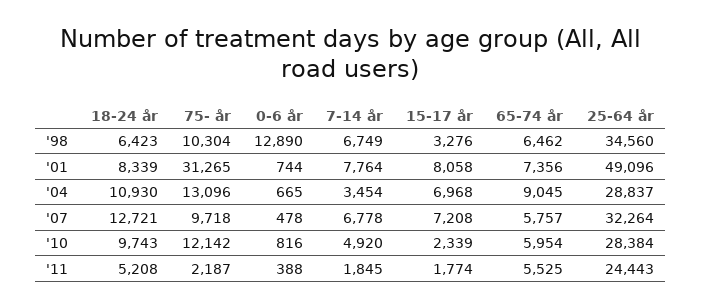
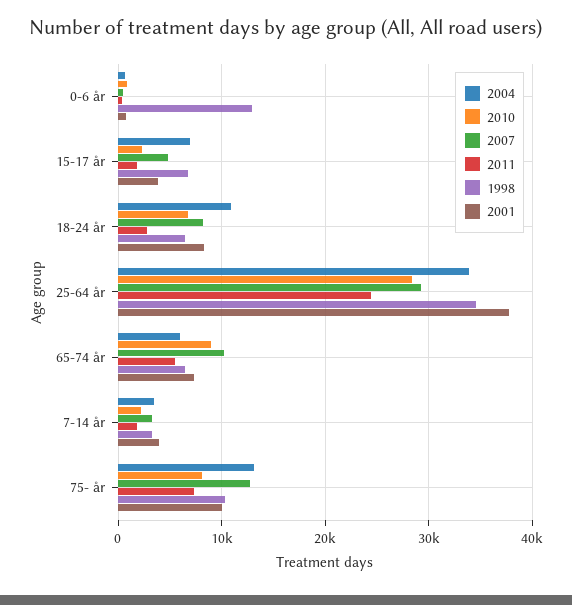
  {
    "'98": {
      "18-24 år": 6423,
      "75- år": 10304,
      "0-6 år": 12890,
-     "7-14 år": 6749,
+     "7-14 år": 3000,
-     "15-17 år": 3276,
+     "15-17 år": 7000,
      "65-74 år": 6462,
      "25-64 år": 34560
    },
    "'01": {
      "18-24 år": 8339,
-     "75- år": 31265,
+     "75- år": 10000,
      "0-6 år": 744,
-     "7-14 år": 7764,
+     "7-14 år": 4000,
-     "15-17 år": 8058,
+     "15-17 år": 4000,
      "65-74 år": 7356,
-     "25-64 år": 49096
+     "25-64 år": 38000
    },
    "'04": {
      "18-24 år": 10930,
      "75- år": 13096,
      "0-6 år": 665,
      "7-14 år": 3454,
      "15-17 år": 6968,
-     "65-74 år": 9045,
+     "65-74 år": 6000,
-     "25-64 år": 28837
+     "25-64 år": 34000
    },
    "'07": {
-     "18-24 år": 12721,
+     "18-24 år": 8000,
-     "75- år": 9718,
+     "75- år": 13000,
      "0-6 år": 478,
-     "7-14 år": 6778,
+     "7-14 år": 3000,
-     "15-17 år": 7208,
+     "15-17 år": 5000,
-     "65-74 år": 5757,
+     "65-74 år": 10000,
-     "25-64 år": 32264
+     "25-64 år": 29000
    },
    "'10": {
-     "18-24 år": 9743,
+     "18-24 år": 7000,
-     "75- år": 12142,
+     "75- år": 8000,
      "0-6 år": 816,
-     "7-14 år": 4920,
+     "7-14 år": 2000,
      "15-17 år": 2339,
-     "65-74 år": 5954,
+     "65-74 år": 9000,
      "25-64 år": 28384
    },
    "'11": {
-     "18-24 år": 5208,
+     "18-24 år": 3000,
-     "75- år": 2187,
+     "75- år": 7000,
      "0-6 år": 388,
      "7-14 år": 1845,
      "15-17 år": 1774,
      "65-74 år": 5525,
      "25-64 år": 24443
    }
  }

